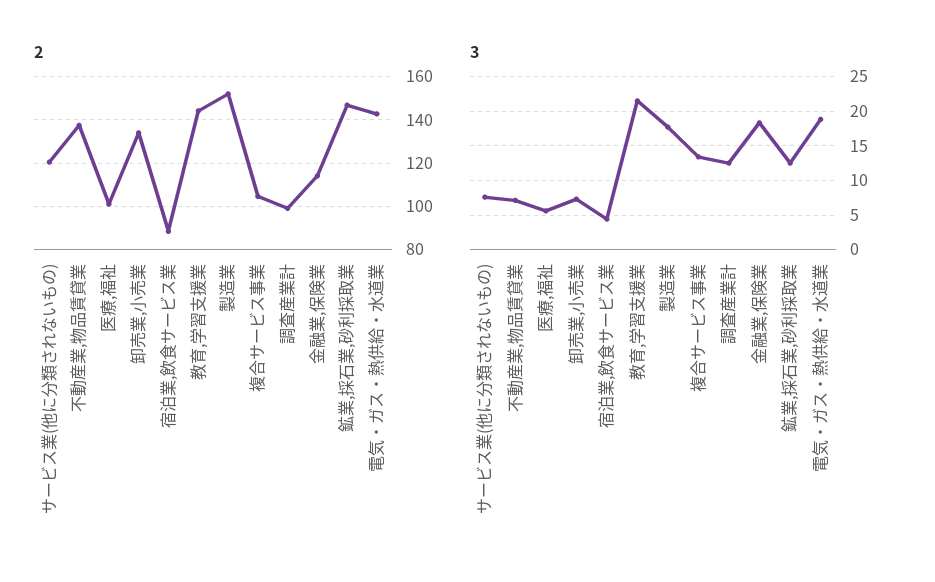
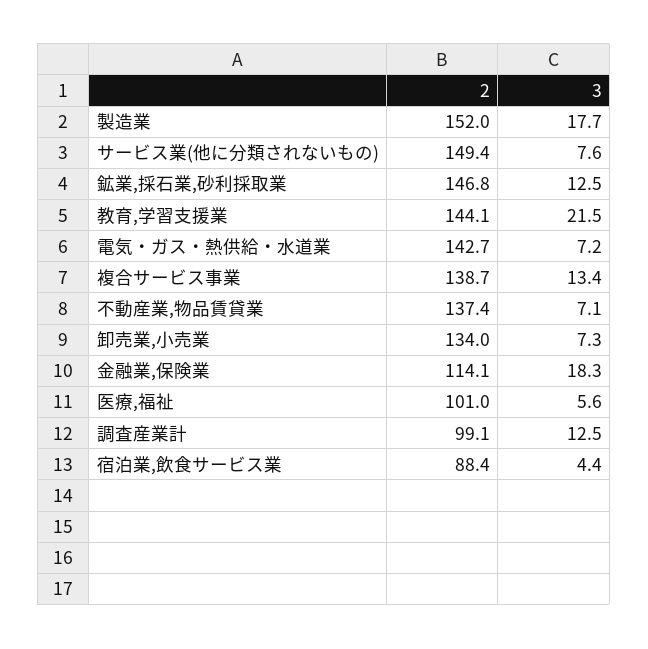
  {
    "2": {
-     "サービス業(他に分類されないもの)": 120,
+     "サービス業(他に分類されないもの)": 149.4,
      "不動産業,物品賃貸業": 137.4,
      "医療,福祉": 101,
      "卸売業,小売業": 134,
      "宿泊業,飲食サービス業": 88.4,
      "教育,学習支援業": 144.1,
      "製造業": 152,
-     "複合サービス事業": 105,
+     "複合サービス事業": 138.7,
      "調査産業計": 99.1,
      "金融業,保険業": 114.1,
      "鉱業,採石業,砂利採取業": 146.8,
      "電気・ガス・熱供給・水道業": 142.7
    },
    "3": {
      "サービス業(他に分類されないもの)": 7.6,
      "不動産業,物品賃貸業": 7.1,
      "医療,福祉": 5.6,
      "卸売業,小売業": 7.3,
      "宿泊業,飲食サービス業": 4.4,
      "教育,学習支援業": 21.5,
      "製造業": 17.7,
      "複合サービス事業": 13.4,
      "調査産業計": 12.5,
      "金融業,保険業": 18.3,
      "鉱業,採石業,砂利採取業": 12.5,
-     "電気・ガス・熱供給・水道業": 19
+     "電気・ガス・熱供給・水道業": 7.2
    }
  }

